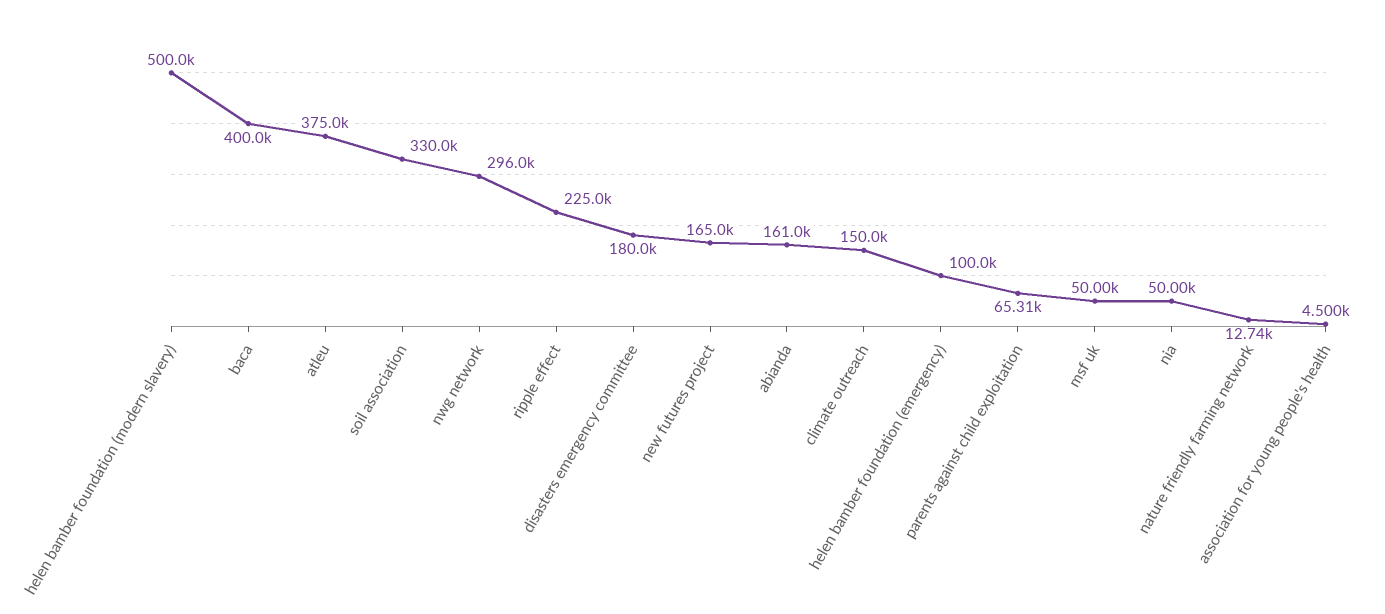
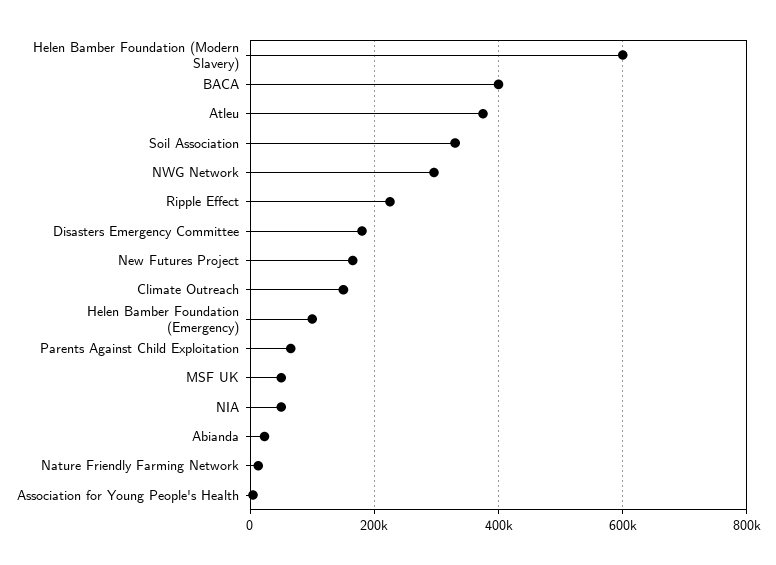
  {
-   "helen bamber foundation (modern slavery)": 500000,
+   "helen bamber foundation (modern slavery)": 600000,
    "baca": 400000,
    "atleu": 375000,
    "soil association": 330000,
    "nwg network": 296000,
    "ripple effect": 225000,
    "disasters emergency committee": 180000,
    "new futures project": 165000,
-   "abianda": 161000,
+   "abianda": 20000,
    "climate outreach": 150000,
    "helen bamber foundation (emergency)": 100000,
    "parents against child exploitation": 65310,
    "msf uk": 50000,
    "nia": 50000,
    "nature friendly farming network": 12740,
    "association for young people's health": 4500
  }

